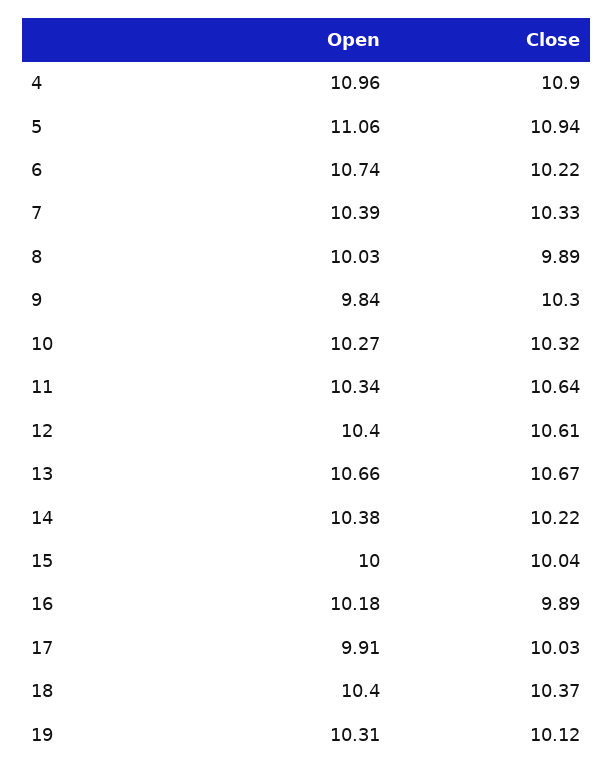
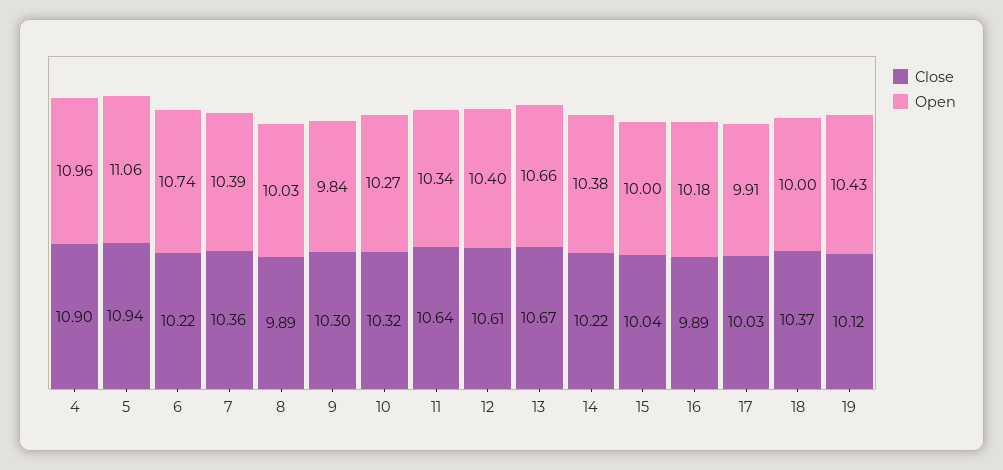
  {
    "Open": {
      "4": 10.96,
      "5": 11.06,
      "6": 10.74,
      "7": 10.39,
      "8": 10.03,
      "9": 9.84,
      "10": 10.27,
      "11": 10.34,
      "12": 10.4,
      "13": 10.66,
      "14": 10.38,
      "15": 10,
      "16": 10.18,
      "17": 9.91,
-     "18": 10.4,
+     "18": 10,
-     "19": 10.31
+     "19": 10.43
    },
    "Close": {
      "4": 10.9,
      "5": 10.94,
      "6": 10.22,
-     "7": 10.33,
+     "7": 10.36,
      "8": 9.89,
      "9": 10.3,
      "10": 10.32,
      "11": 10.64,
      "12": 10.61,
      "13": 10.67,
      "14": 10.22,
      "15": 10.04,
      "16": 9.89,
      "17": 10.03,
      "18": 10.37,
      "19": 10.12
    }
  }

